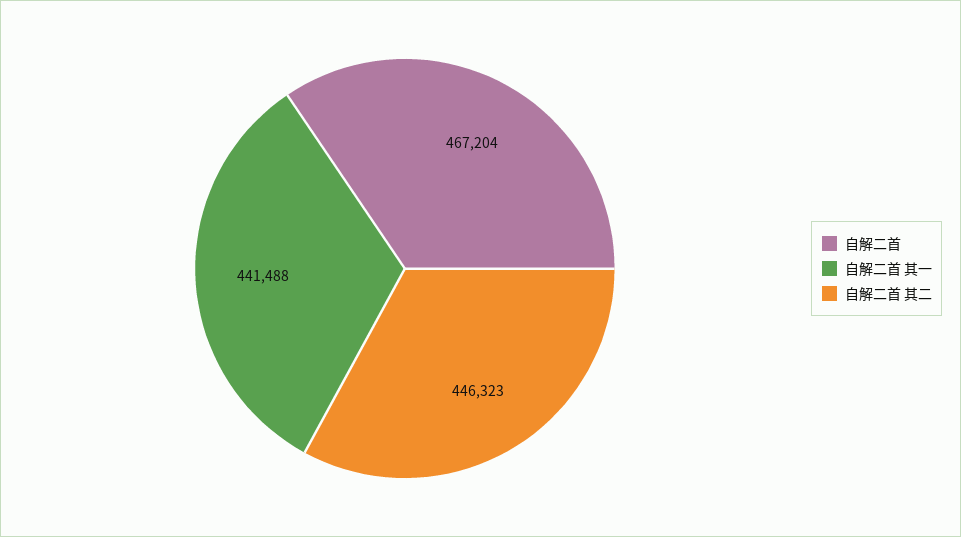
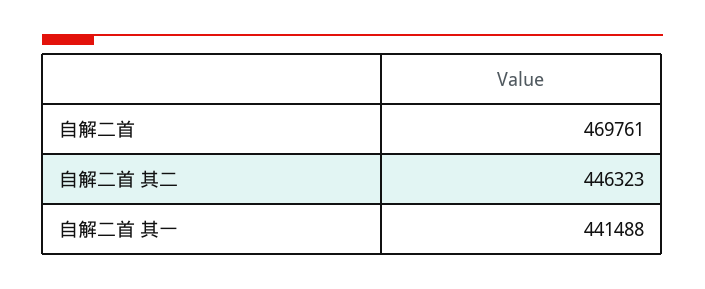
  {
-   "自解二首": 467204,
+   "自解二首": 469761,
    "自解二首 其一": 441488,
    "自解二首 其二": 446323
  }

